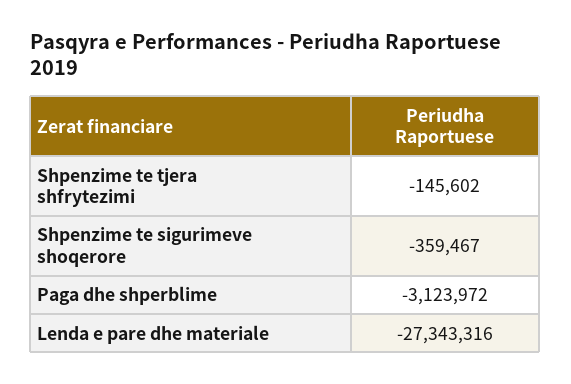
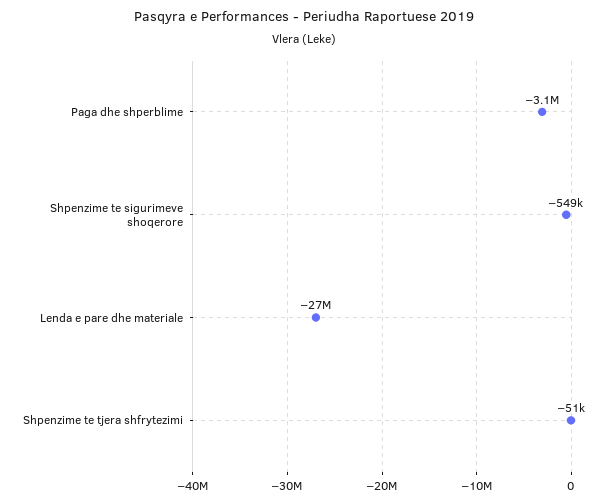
  {
-   "Shpenzime te tjera shfrytezimi": -145602,
+   "Shpenzime te tjera shfrytezimi": -51000,
-   "Shpenzime te sigurimeve shoqerore": -359467,
+   "Shpenzime te sigurimeve shoqerore": -549000,
    "Paga dhe shperblime": -3123972,
    "Lenda e pare dhe materiale": -27343316
  }

